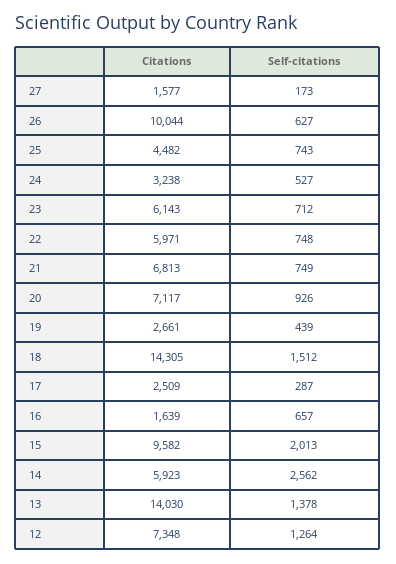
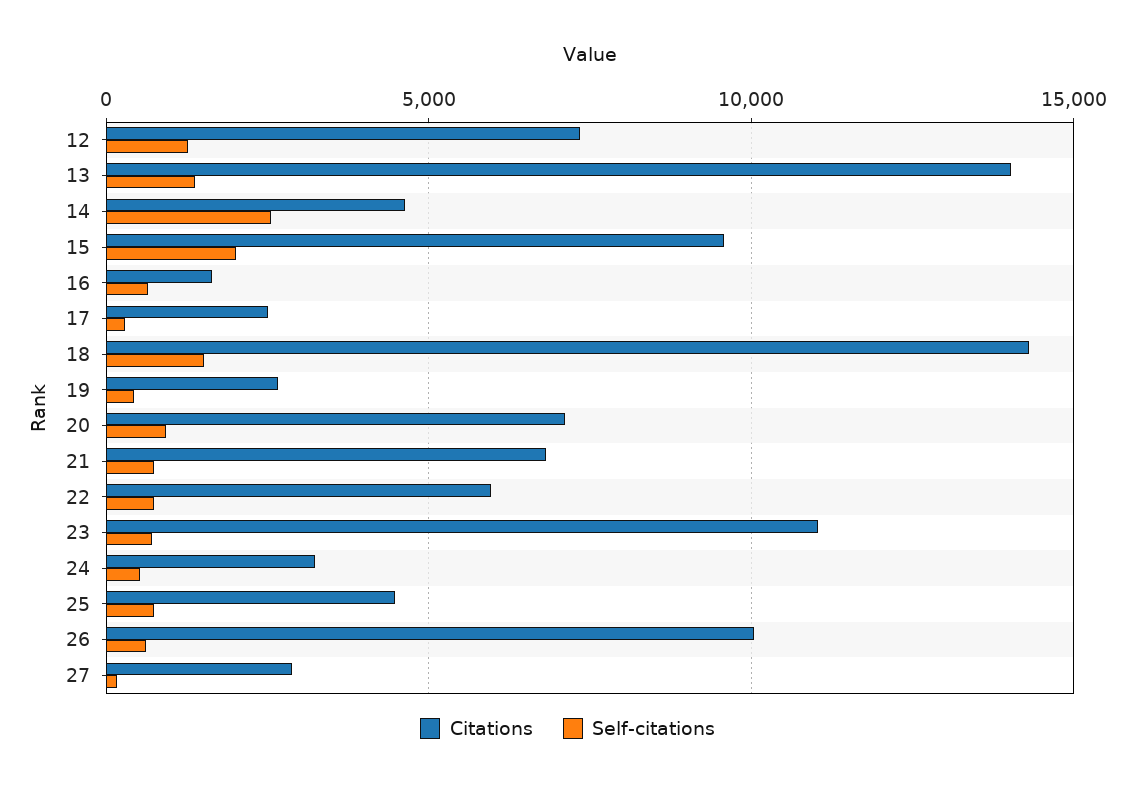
  {
    "Citations": {
-     "27": 1577,
+     "27": 3000,
      "26": 10044,
      "25": 4482,
      "24": 3238,
-     "23": 6143,
+     "23": 11000,
      "22": 5971,
      "21": 6813,
      "20": 7117,
      "19": 2661,
      "18": 14305,
      "17": 2509,
      "16": 1639,
      "15": 9582,
-     "14": 5923,
+     "14": 4500,
      "13": 14030,
      "12": 7348
    },
    "Self-citations": {
      "27": 173,
      "26": 627,
      "25": 743,
      "24": 527,
      "23": 712,
      "22": 748,
      "21": 749,
      "20": 926,
      "19": 439,
      "18": 1512,
      "17": 287,
      "16": 657,
      "15": 2013,
      "14": 2562,
      "13": 1378,
      "12": 1264
    }
  }

